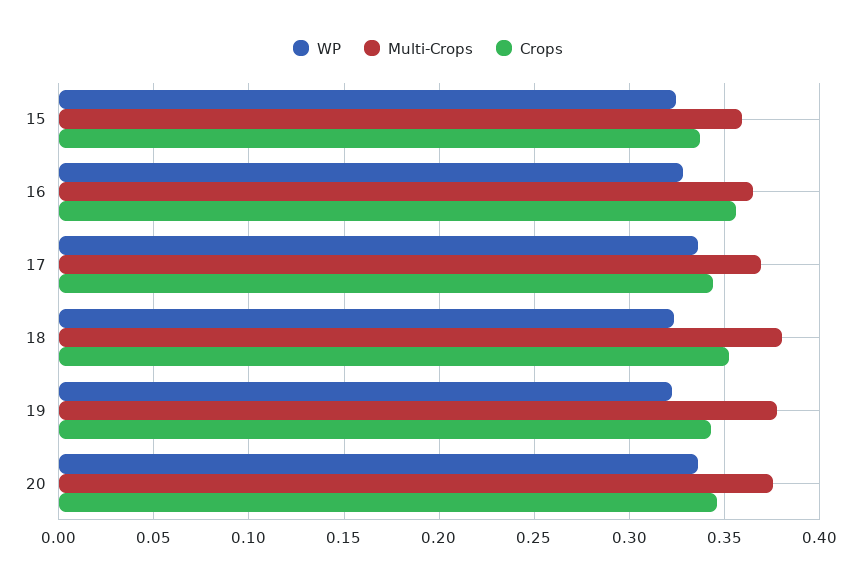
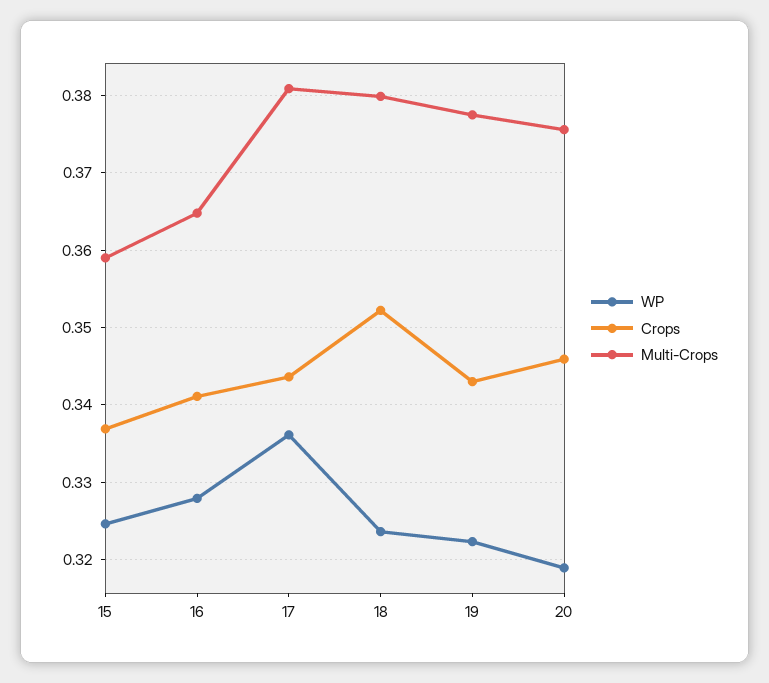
  {
    "WP": {
      "15": 0.325,
      "16": 0.328,
      "17": 0.336,
      "18": 0.324,
      "19": 0.322,
-     "20": 0.335
+     "20": 0.319
    },
    "Multi-Crops": {
      "15": 0.359,
      "16": 0.365,
-     "17": 0.37,
+     "17": 0.381,
      "18": 0.38,
      "19": 0.378,
      "20": 0.376
    },
    "Crops": {
      "15": 0.337,
-     "16": 0.355,
+     "16": 0.341,
      "17": 0.344,
      "18": 0.352,
      "19": 0.343,
      "20": 0.346
    }
  }

